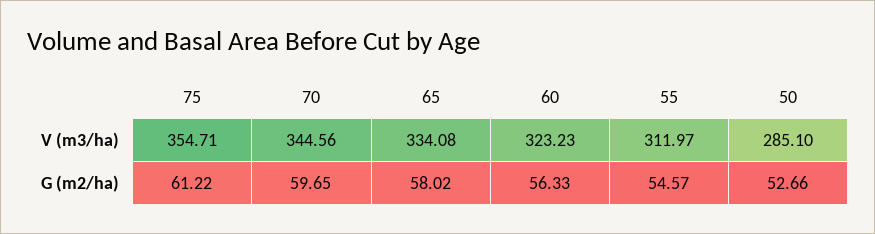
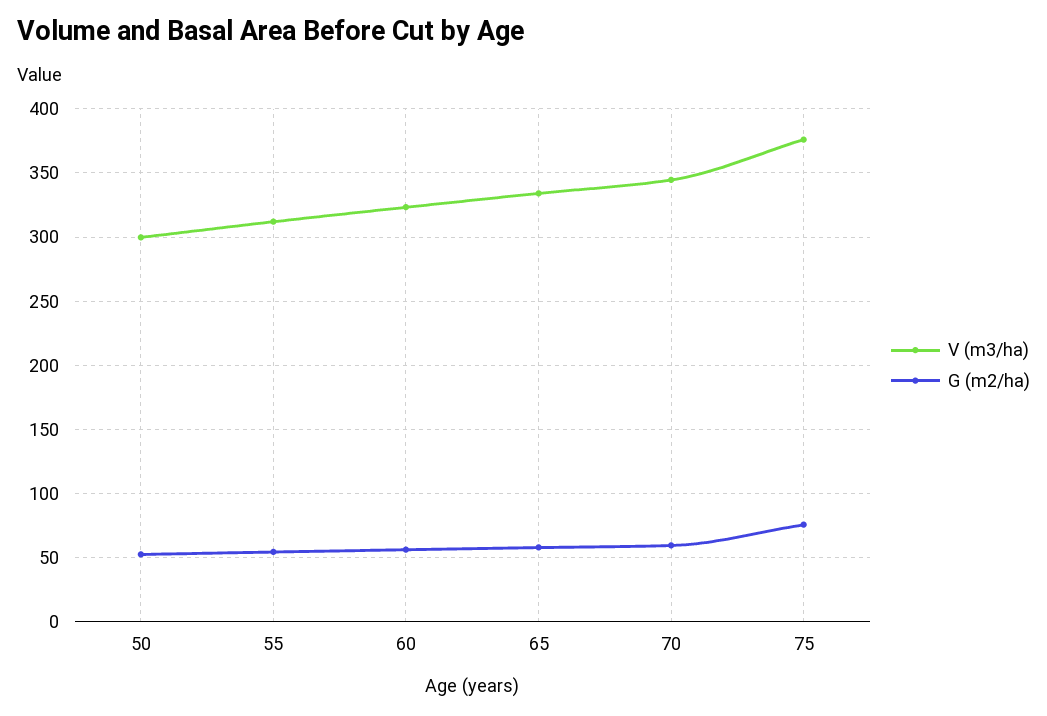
  {
    "V (m3/ha)": {
-     "75": 354.71,
+     "75": 375,
      "70": 344.56,
      "65": 334.08,
      "60": 323.23,
      "55": 311.97,
-     "50": 285.1
+     "50": 300
    },
    "G (m2/ha)": {
-     "75": 61.22,
+     "75": 75,
      "70": 59.65,
      "65": 58.02,
      "60": 56.33,
      "55": 54.57,
      "50": 52.66
    }
  }

